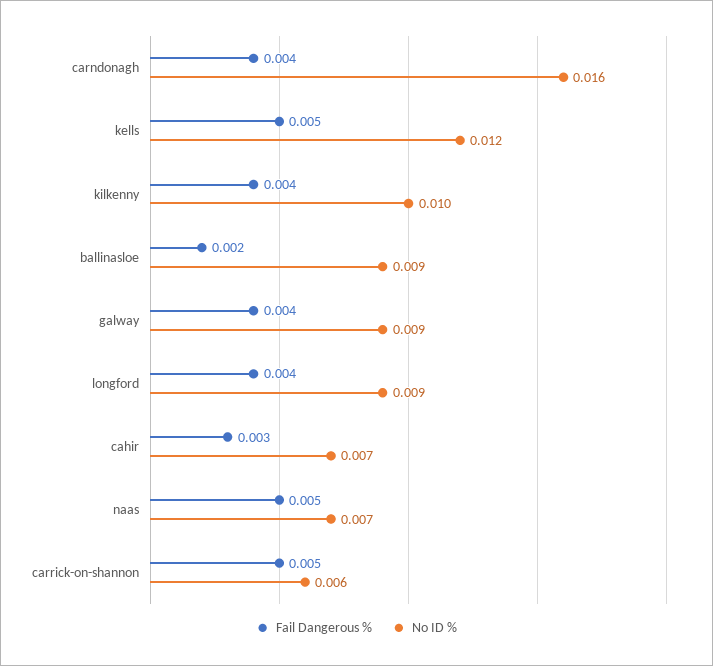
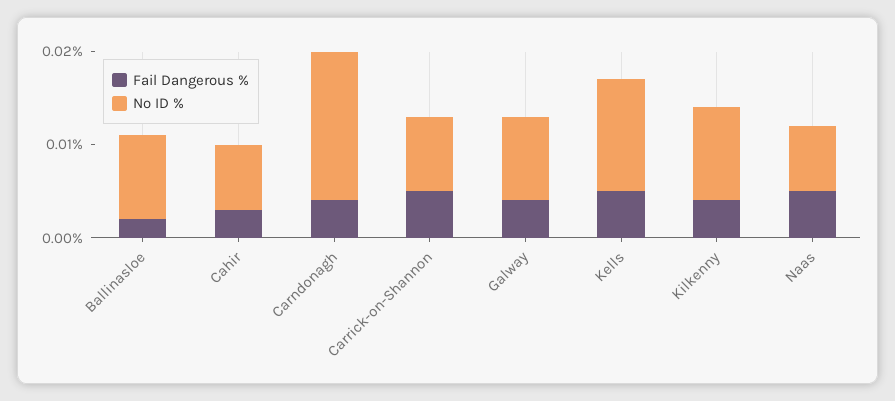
  {
    "Fail Dangerous %": {
      "carndonagh": 0.004,
      "kells": 0.005,
      "kilkenny": 0.004,
      "ballinasloe": 0.002,
      "galway": 0.004,
-     "longford": 0.004,
      "cahir": 0.003,
      "naas": 0.005,
      "carrick-on-shannon": 0.005
    },
    "No ID %": {
      "carndonagh": 0.016,
      "kells": 0.012,
      "kilkenny": 0.01,
      "ballinasloe": 0.009,
      "galway": 0.009,
-     "longford": 0.009,
      "cahir": 0.007,
      "naas": 0.007,
-     "carrick-on-shannon": 0.006
+     "carrick-on-shannon": 0.008
    }
  }

